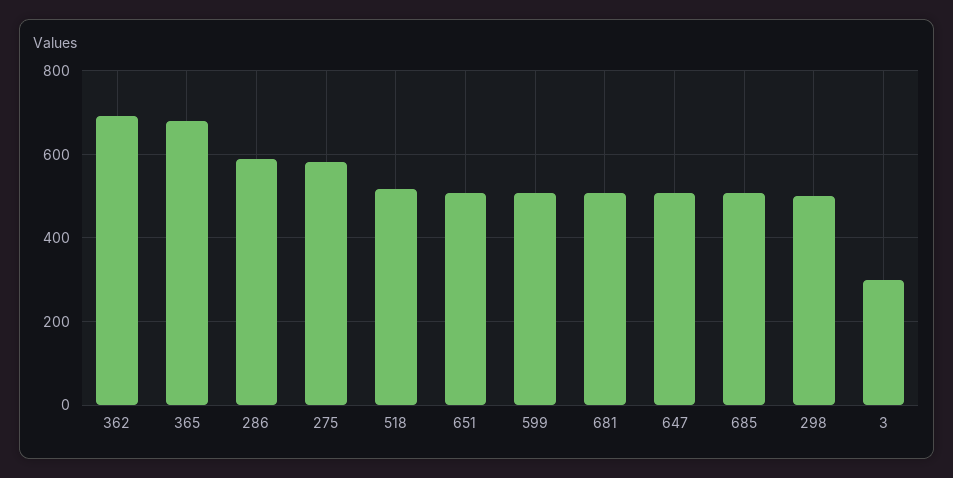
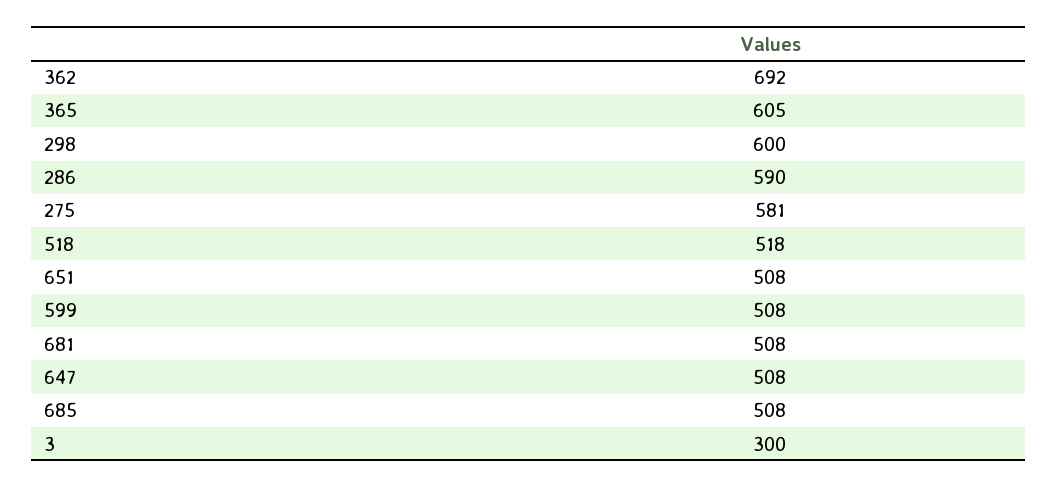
  {
    "362": 692,
-   "365": 680,
+   "365": 605,
    "286": 590,
    "275": 581,
    "518": 518,
    "651": 508,
    "599": 508,
    "681": 508,
    "647": 508,
    "685": 508,
-   "298": 500,
+   "298": 600,
    "3": 300
  }

